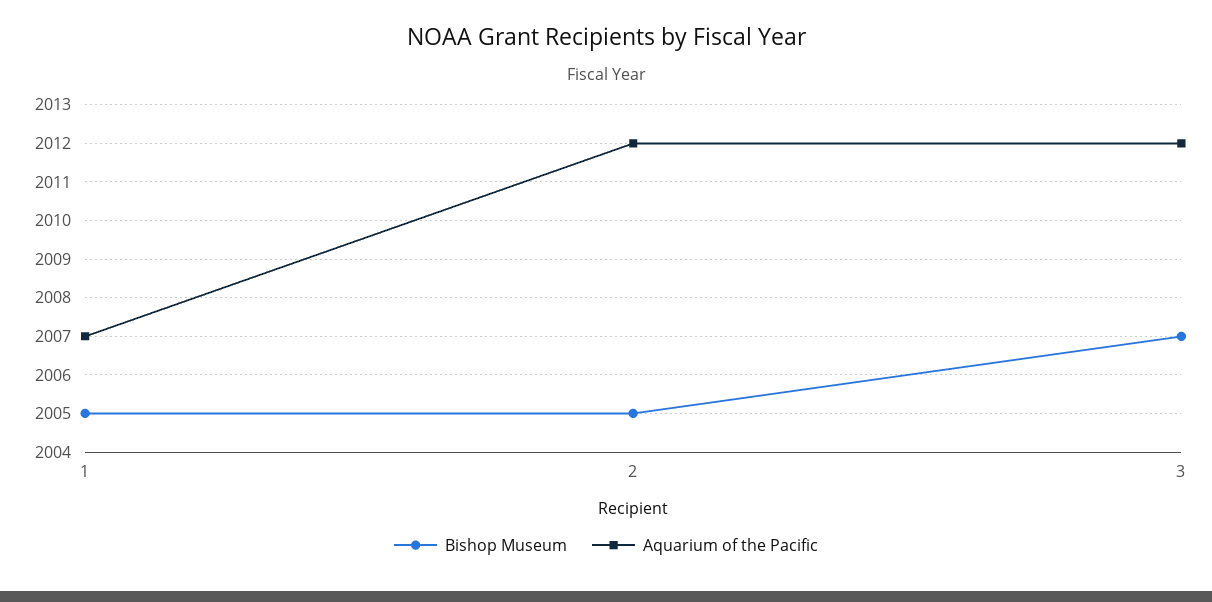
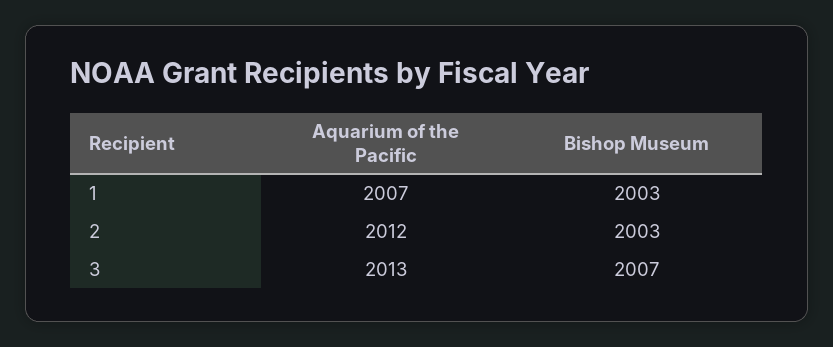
  {
    "Bishop Museum": {
-     "1": 2005,
+     "1": 2003,
-     "2": 2005,
+     "2": 2003,
      "3": 2007
    },
    "Aquarium of the Pacific": {
      "1": 2007,
      "2": 2012,
-     "3": 2012
+     "3": 2013
    }
  }

